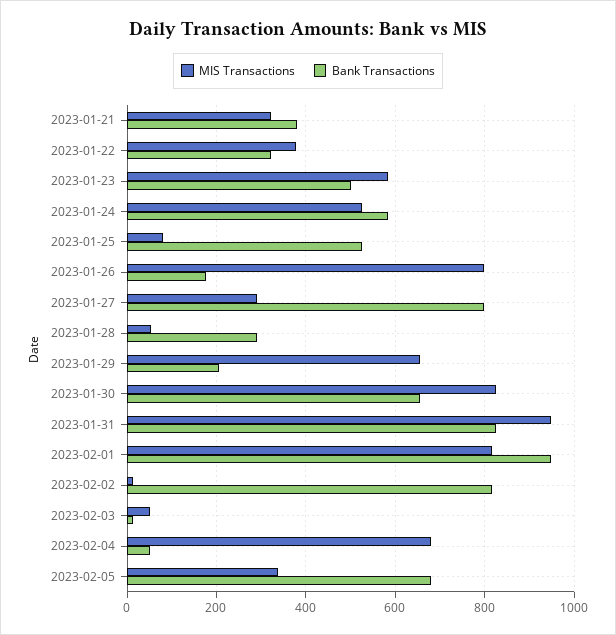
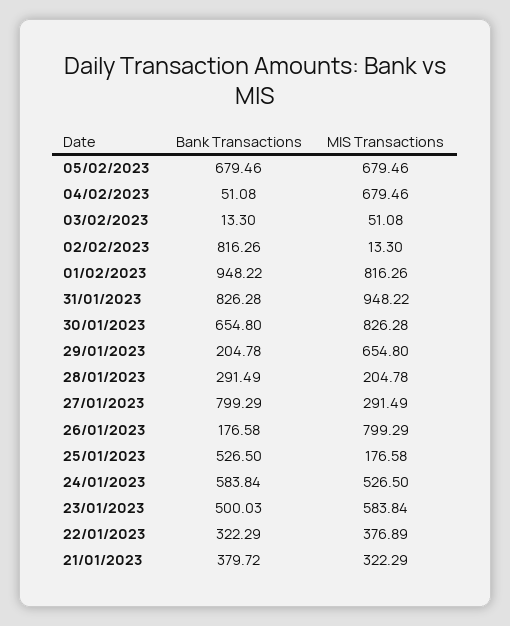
  {
    "MIS Transactions": {
      "2023-01-21": 322.29,
      "2023-01-22": 376.89,
      "2023-01-23": 583.84,
      "2023-01-24": 526.5,
-     "2023-01-25": 80,
+     "2023-01-25": 176.58,
      "2023-01-26": 799.29,
      "2023-01-27": 291.49,
-     "2023-01-28": 60,
+     "2023-01-28": 204.78,
      "2023-01-29": 654.8,
      "2023-01-30": 826.28,
      "2023-01-31": 948.22,
      "2023-02-01": 816.26,
      "2023-02-02": 13.3,
      "2023-02-03": 51.08,
      "2023-02-04": 679.46,
-     "2023-02-05": 340
+     "2023-02-05": 679.46
    },
    "Bank Transactions": {
      "2023-01-21": 379.72,
      "2023-01-22": 322.29,
      "2023-01-23": 500.03,
      "2023-01-24": 583.84,
      "2023-01-25": 526.5,
      "2023-01-26": 176.58,
      "2023-01-27": 799.29,
      "2023-01-28": 291.49,
      "2023-01-29": 204.78,
      "2023-01-30": 654.8,
      "2023-01-31": 826.28,
      "2023-02-01": 948.22,
      "2023-02-02": 816.26,
      "2023-02-03": 13.3,
      "2023-02-04": 51.08,
      "2023-02-05": 679.46
    }
  }

